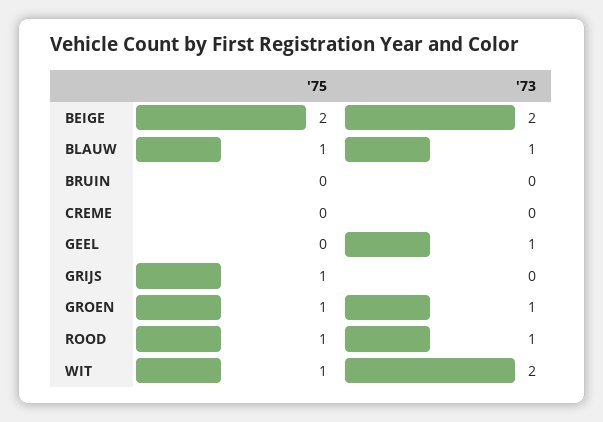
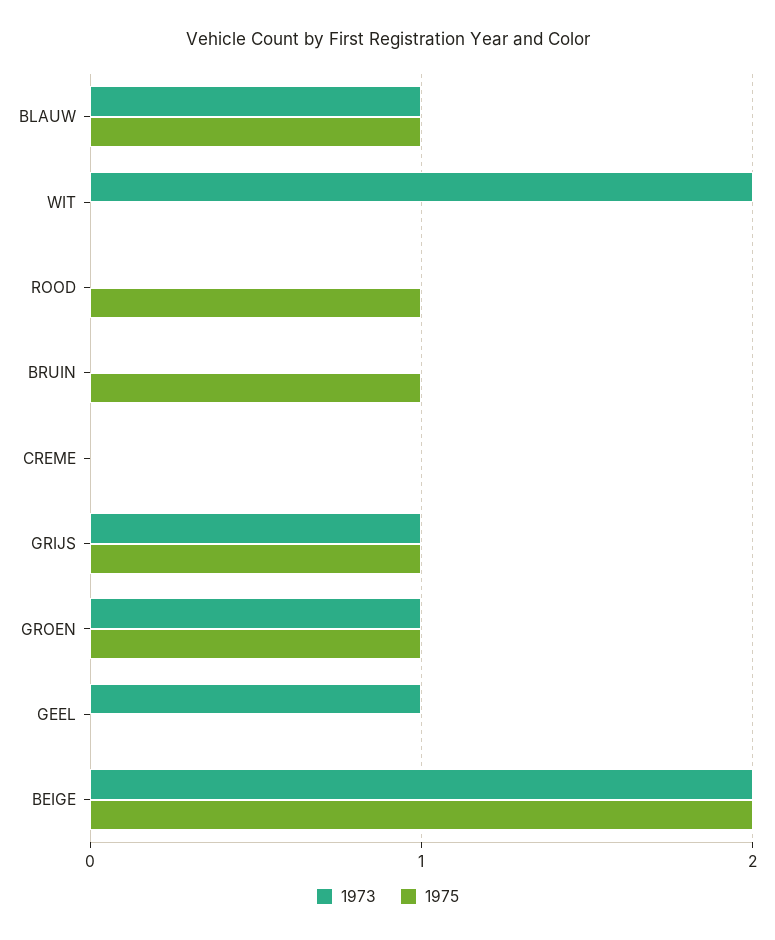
  {
    "'75": {
      "BEIGE": 2,
      "BLAUW": 1,
-     "BRUIN": 0,
+     "BRUIN": 1,
      "CREME": 0,
      "GEEL": 0,
      "GRIJS": 1,
      "GROEN": 1,
      "ROOD": 1,
-     "WIT": 1
+     "WIT": 0
    },
    "'73": {
      "BEIGE": 2,
      "BLAUW": 1,
      "BRUIN": 0,
      "CREME": 0,
      "GEEL": 1,
-     "GRIJS": 0,
+     "GRIJS": 1,
      "GROEN": 1,
-     "ROOD": 1,
+     "ROOD": 0,
      "WIT": 2
    }
  }

